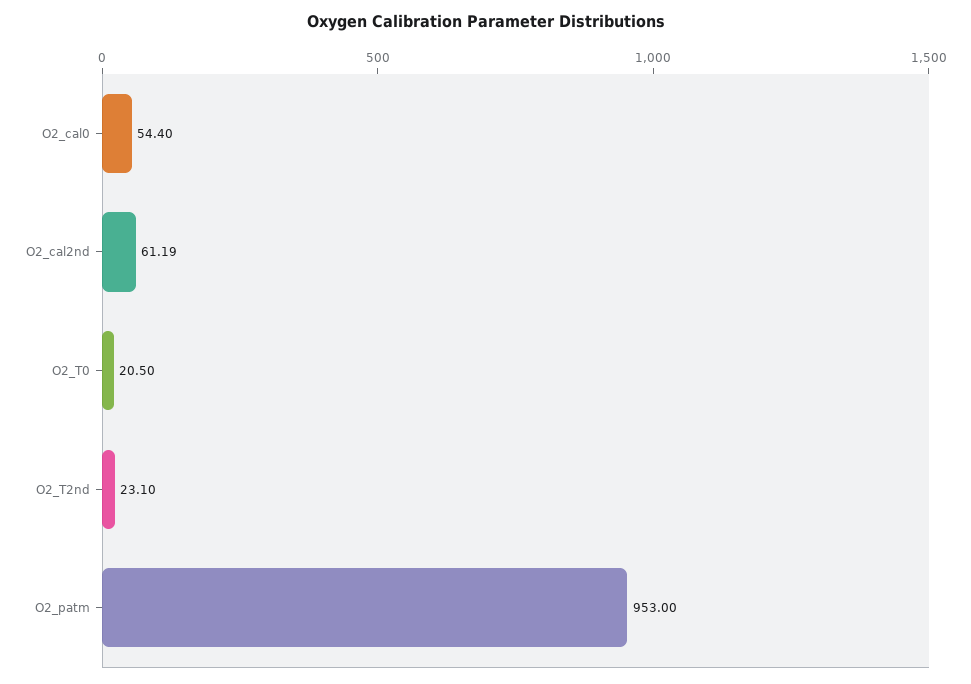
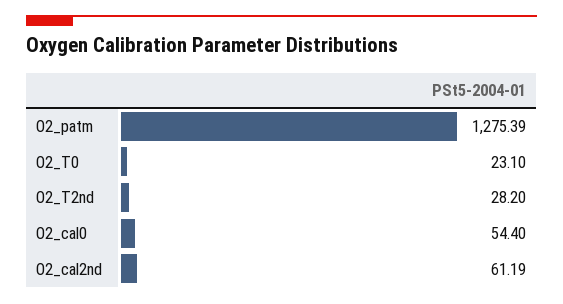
  {
    "O2_cal0": 54.4,
    "O2_cal2nd": 61.19,
-   "O2_T0": 20.5,
+   "O2_T0": 23.1,
-   "O2_T2nd": 23.1,
+   "O2_T2nd": 28.2,
-   "O2_patm": 953
+   "O2_patm": 1275.39
  }

